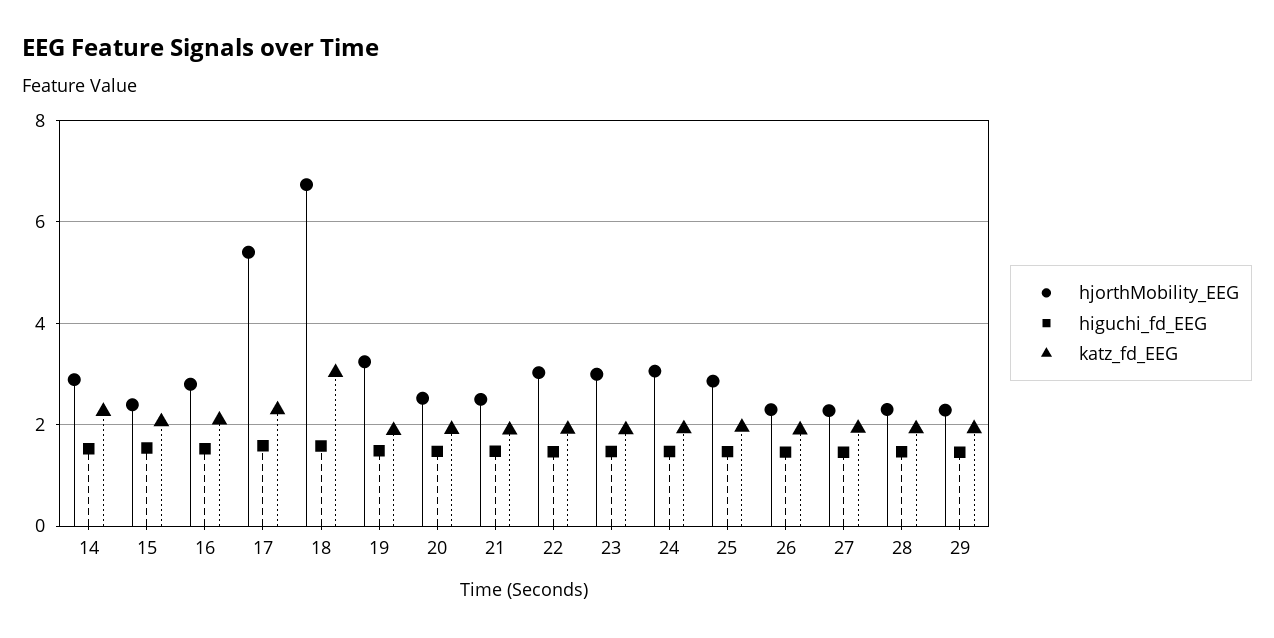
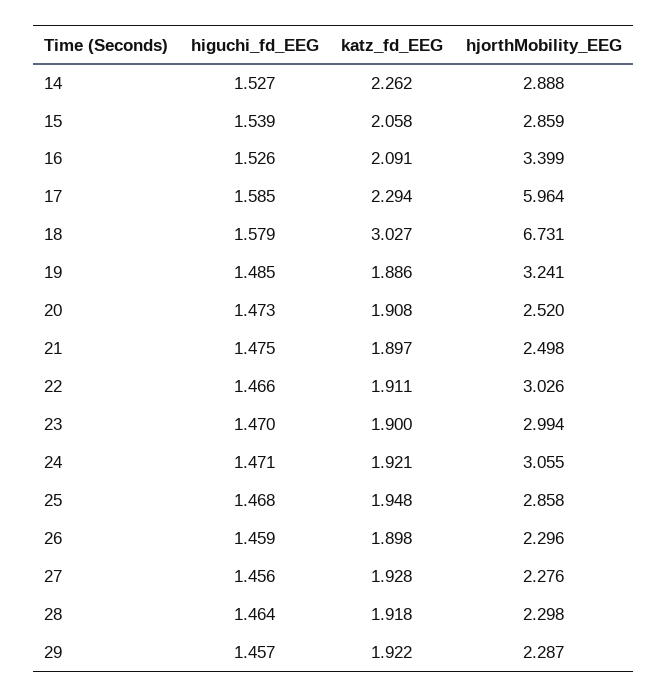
  {
    "hjorthMobility_EEG": {
      "14": 2.888,
-     "15": 2.4,
+     "15": 2.859,
-     "16": 2.8,
+     "16": 3.399,
-     "17": 5.4,
+     "17": 5.964,
      "18": 6.731,
      "19": 3.241,
      "20": 2.52,
      "21": 2.498,
      "22": 3.026,
      "23": 2.994,
      "24": 3.055,
      "25": 2.858,
      "26": 2.296,
      "27": 2.276,
      "28": 2.298,
      "29": 2.287
    },
    "higuchi_fd_EEG": {
      "14": 1.527,
      "15": 1.539,
      "16": 1.526,
      "17": 1.585,
      "18": 1.579,
      "19": 1.485,
      "20": 1.473,
      "21": 1.475,
      "22": 1.466,
      "23": 1.47,
      "24": 1.471,
      "25": 1.468,
      "26": 1.459,
      "27": 1.456,
      "28": 1.464,
      "29": 1.457
    },
    "katz_fd_EEG": {
      "14": 2.262,
      "15": 2.058,
      "16": 2.091,
      "17": 2.294,
      "18": 3.027,
      "19": 1.886,
      "20": 1.908,
      "21": 1.897,
      "22": 1.911,
      "23": 1.9,
      "24": 1.921,
      "25": 1.948,
      "26": 1.898,
      "27": 1.928,
      "28": 1.918,
      "29": 1.922
    }
  }

